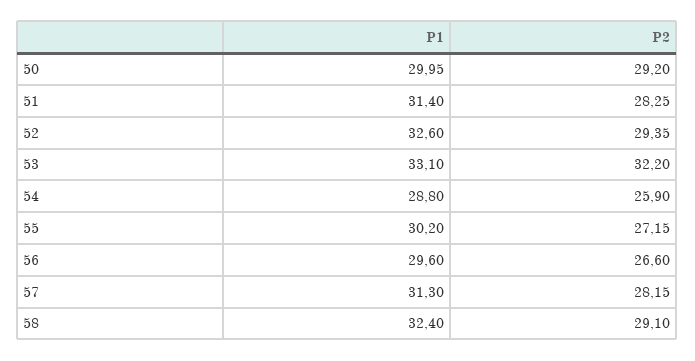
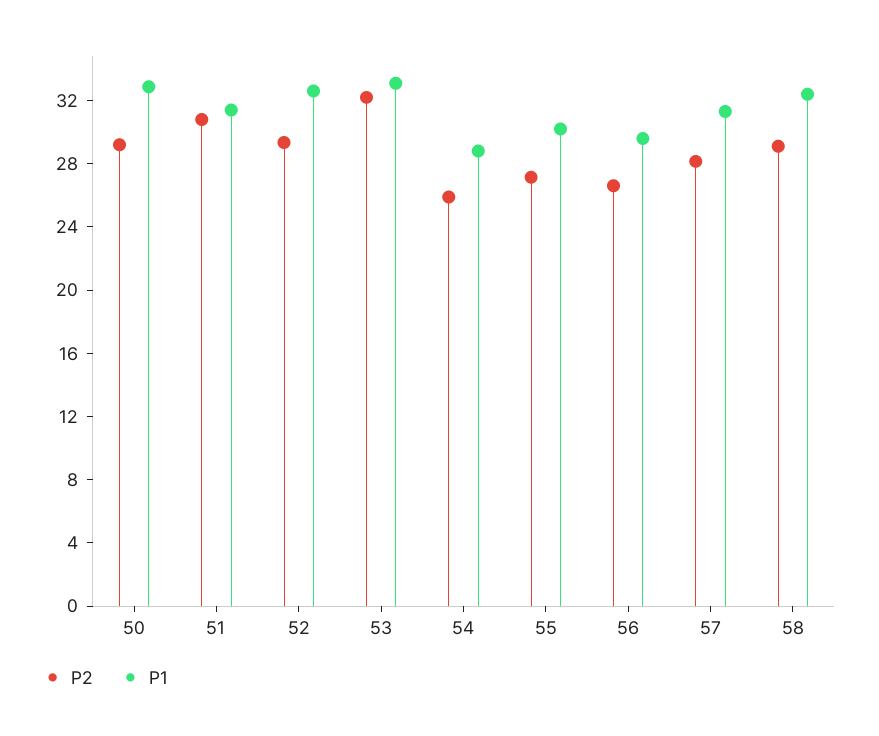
  {
    "P1": {
-     "50": 29.95,
+     "50": 33,
      "51": 31.4,
      "52": 32.6,
      "53": 33.1,
      "54": 28.8,
      "55": 30.2,
      "56": 29.6,
      "57": 31.3,
      "58": 32.4
    },
    "P2": {
      "50": 29.2,
-     "51": 28.25,
+     "51": 31,
      "52": 29.35,
      "53": 32.2,
      "54": 25.9,
      "55": 27.15,
      "56": 26.6,
      "57": 28.15,
      "58": 29.1
    }
  }

